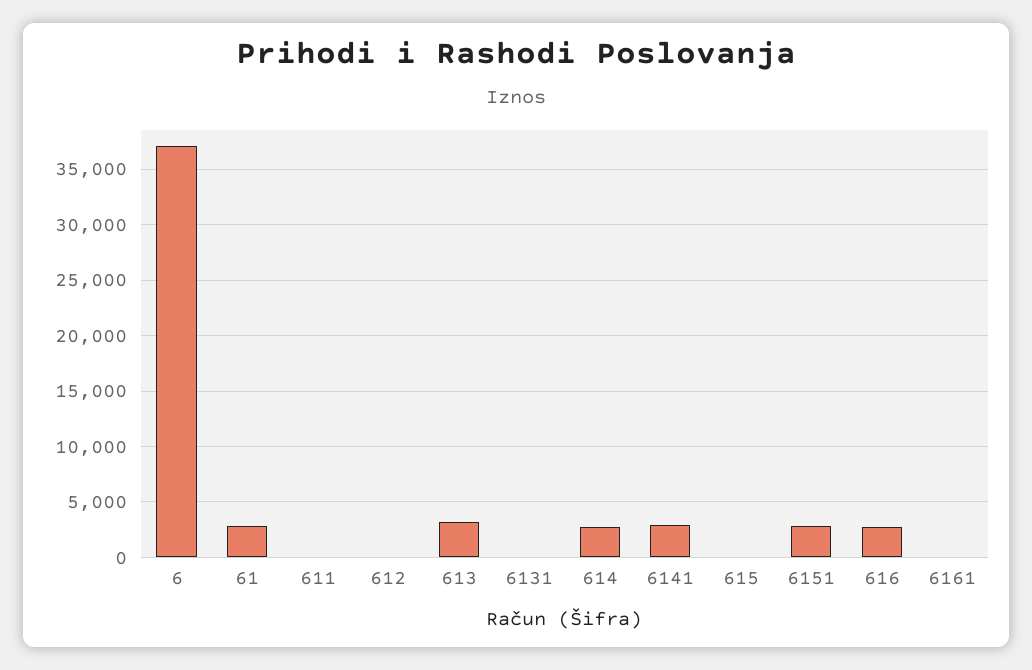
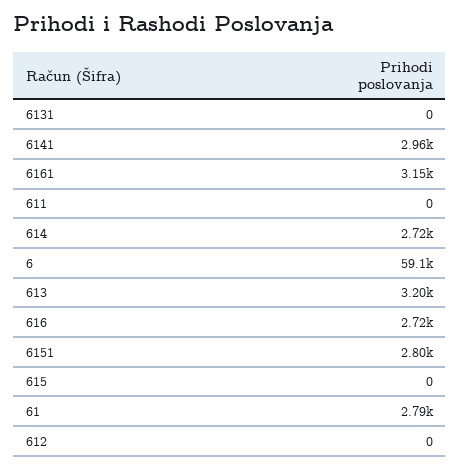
  {
-   "6": 37000,
+   "6": 59100,
    "61": 2790,
    "611": 0,
    "612": 0,
    "613": 3200,
    "6131": 0,
    "614": 2720,
    "6141": 2960,
    "615": 0,
    "6151": 2800,
    "616": 2720,
-   "6161": 0
+   "6161": 3150
  }

